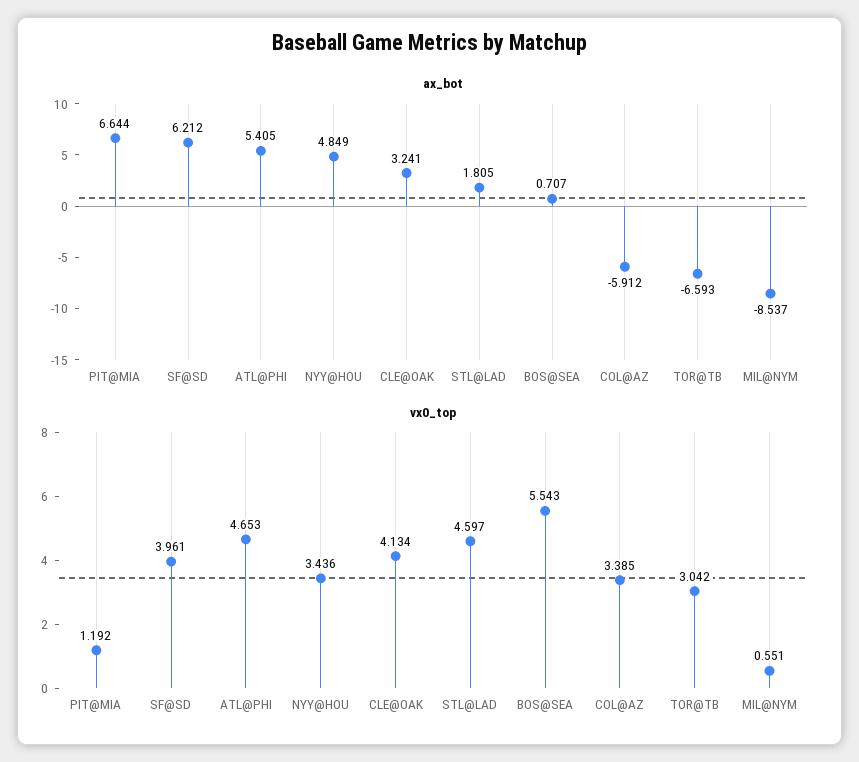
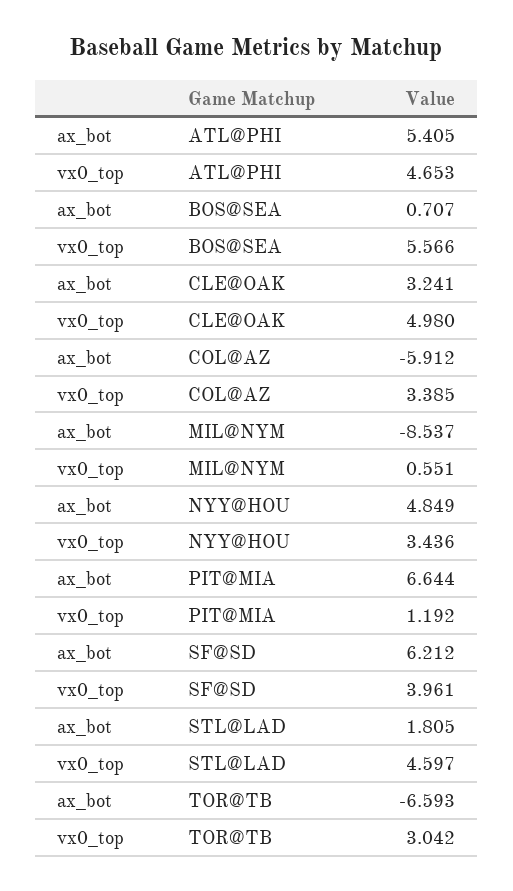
  {
    "ax_bot": {
      "PIT@MIA": 6.644,
      "SF@SD": 6.212,
      "ATL@PHI": 5.405,
      "NYY@HOU": 4.849,
      "CLE@OAK": 3.241,
      "STL@LAD": 1.805,
      "BOS@SEA": 0.707,
      "COL@AZ": -5.912,
      "TOR@TB": -6.593,
      "MIL@NYM": -8.537
    },
    "vx0_top": {
      "PIT@MIA": 1.192,
      "SF@SD": 3.961,
      "ATL@PHI": 4.653,
      "NYY@HOU": 3.436,
-     "CLE@OAK": 4.134,
+     "CLE@OAK": 4.98,
      "STL@LAD": 4.597,
-     "BOS@SEA": 5.543,
+     "BOS@SEA": 5.566,
      "COL@AZ": 3.385,
      "TOR@TB": 3.042,
      "MIL@NYM": 0.551
    }
  }

